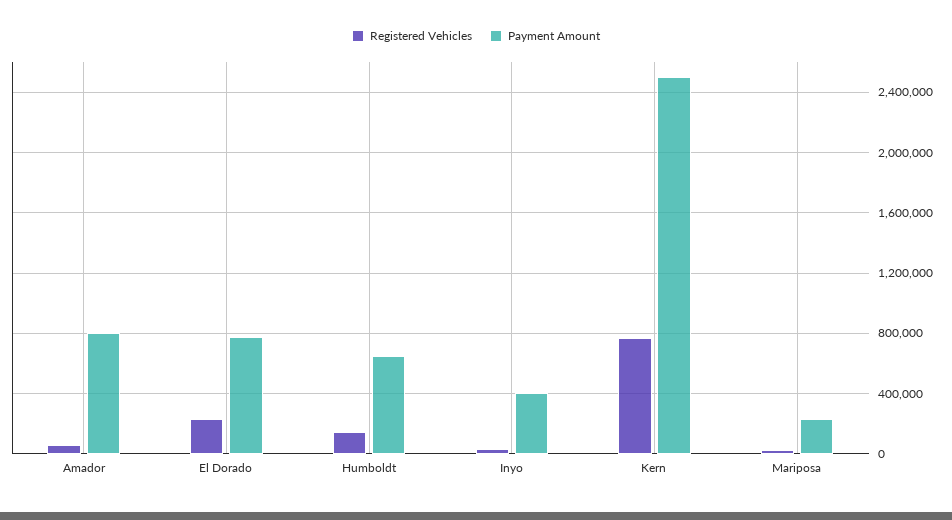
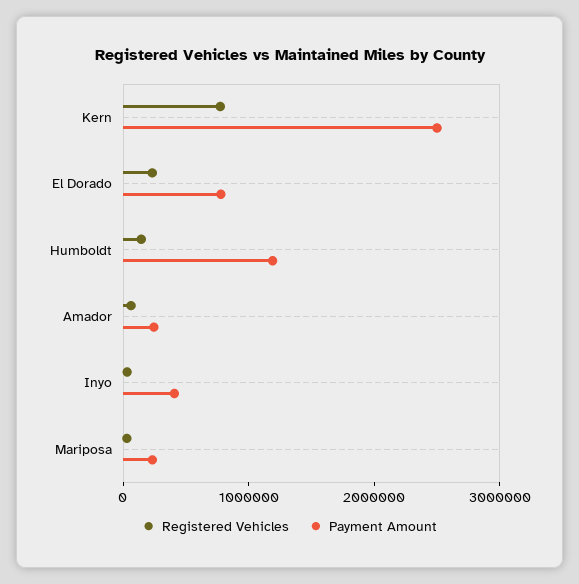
  {
    "Registered Vehicles": {
      "Amador": 50000,
      "El Dorado": 250000,
      "Humboldt": 150000,
      "Inyo": 50000,
      "Kern": 750000,
      "Mariposa": 50000
    },
    "Payment Amount": {
-     "Amador": 800000,
+     "Amador": 200000,
      "El Dorado": 800000,
-     "Humboldt": 650000,
+     "Humboldt": 1200000,
      "Inyo": 400000,
      "Kern": 2500000,
      "Mariposa": 250000
    }
  }

